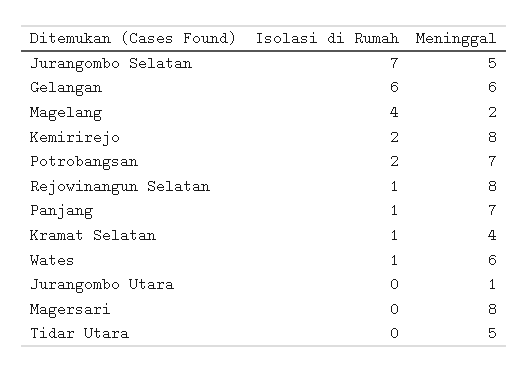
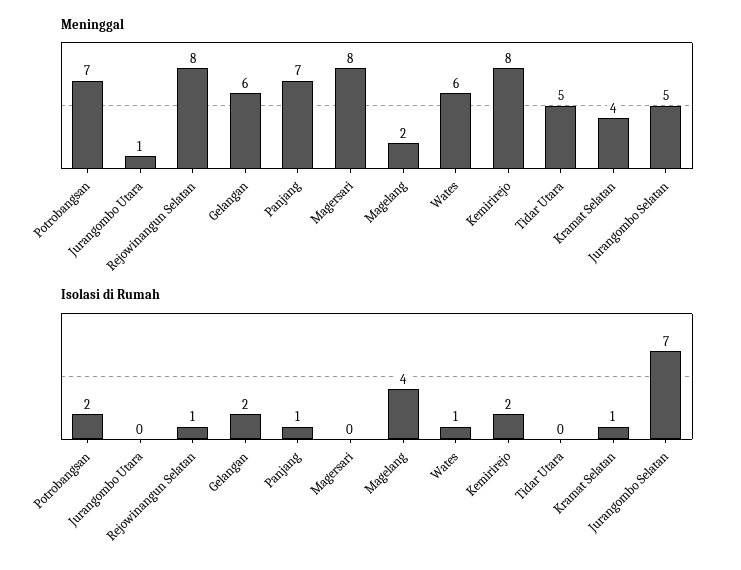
  {
    "Isolasi di Rumah": {
      "Jurangombo Selatan": 7,
-     "Gelangan": 6,
+     "Gelangan": 2,
      "Magelang": 4,
      "Kemirirejo": 2,
      "Potrobangsan": 2,
      "Rejowinangun Selatan": 1,
      "Panjang": 1,
      "Kramat Selatan": 1,
      "Wates": 1,
      "Jurangombo Utara": 0,
      "Magersari": 0,
      "Tidar Utara": 0
    },
    "Meninggal": {
      "Jurangombo Selatan": 5,
      "Gelangan": 6,
      "Magelang": 2,
      "Kemirirejo": 8,
      "Potrobangsan": 7,
      "Rejowinangun Selatan": 8,
      "Panjang": 7,
      "Kramat Selatan": 4,
      "Wates": 6,
      "Jurangombo Utara": 1,
      "Magersari": 8,
      "Tidar Utara": 5
    }
  }

